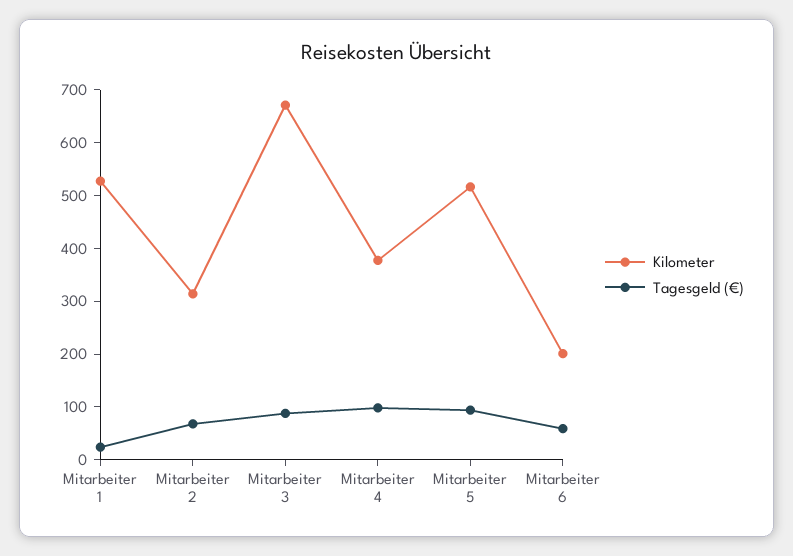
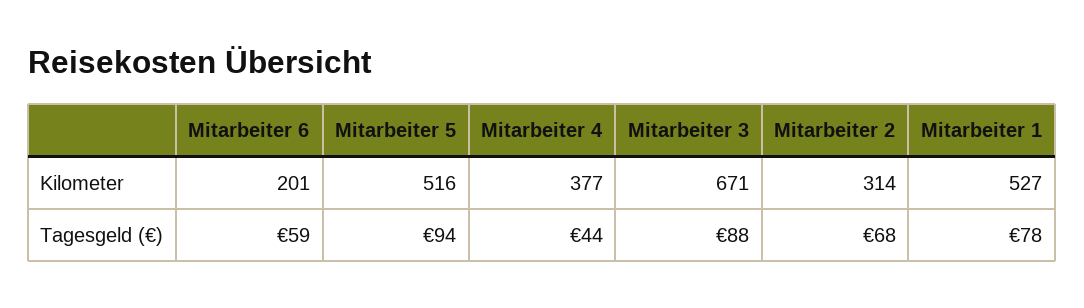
  {
    "Kilometer": {
      "Mitarbeiter 1": 527,
      "Mitarbeiter 2": 314,
      "Mitarbeiter 3": 671,
      "Mitarbeiter 4": 377,
      "Mitarbeiter 5": 516,
      "Mitarbeiter 6": 201
    },
    "Tagesgeld (€)": {
-     "Mitarbeiter 1": 20,
+     "Mitarbeiter 1": 78,
      "Mitarbeiter 2": 68,
      "Mitarbeiter 3": 88,
-     "Mitarbeiter 4": 100,
+     "Mitarbeiter 4": 44,
      "Mitarbeiter 5": 94,
      "Mitarbeiter 6": 59
    }
  }

